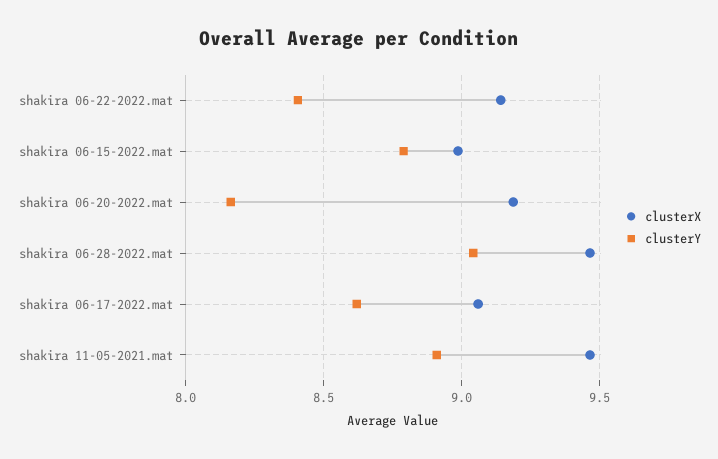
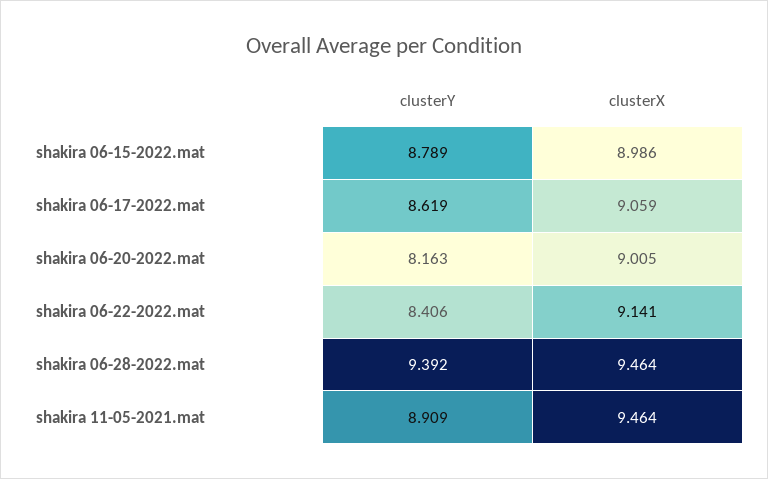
  {
    "clusterX": {
      "shakira 06-22-2022.mat": 9.141,
      "shakira 06-15-2022.mat": 8.986,
-     "shakira 06-20-2022.mat": 9.2,
+     "shakira 06-20-2022.mat": 9.005,
      "shakira 06-28-2022.mat": 9.464,
      "shakira 06-17-2022.mat": 9.059,
      "shakira 11-05-2021.mat": 9.464
    },
    "clusterY": {
      "shakira 06-22-2022.mat": 8.406,
      "shakira 06-15-2022.mat": 8.789,
      "shakira 06-20-2022.mat": 8.163,
-     "shakira 06-28-2022.mat": 9.05,
+     "shakira 06-28-2022.mat": 9.392,
      "shakira 06-17-2022.mat": 8.619,
      "shakira 11-05-2021.mat": 8.909
    }
  }

